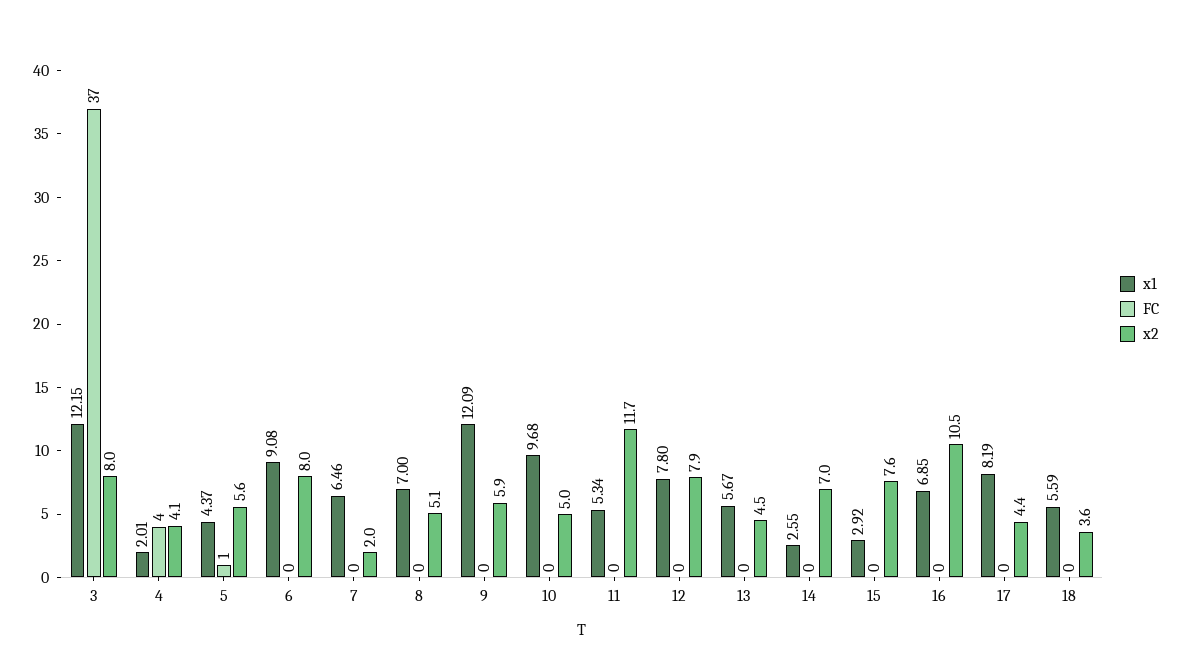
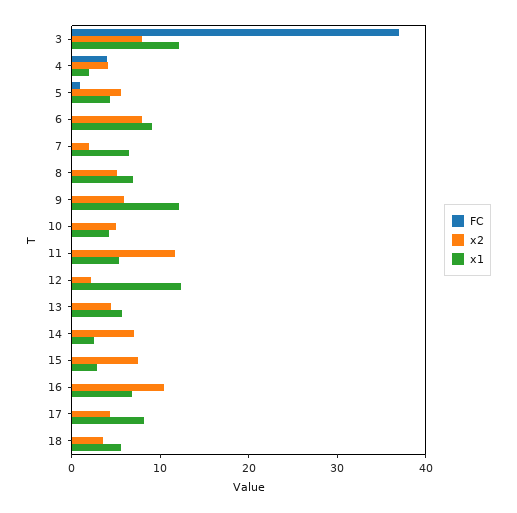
  {
    "x1": {
      "3": 12.15,
      "4": 2.01,
      "5": 4.37,
      "6": 9.08,
      "7": 6.46,
      "8": 7,
      "9": 12.09,
-     "10": 9.68,
+     "10": 4,
      "11": 5.34,
-     "12": 7.8,
+     "12": 12,
      "13": 5.67,
      "14": 2.55,
      "15": 2.92,
      "16": 6.85,
      "17": 8.19,
      "18": 5.59
    },
    "FC": {
      "3": 37,
      "4": 4,
      "5": 1,
      "6": 0,
      "7": 0,
      "8": 0,
      "9": 0,
      "10": 0,
      "11": 0,
      "12": 0,
      "13": 0,
      "14": 0,
      "15": 0,
      "16": 0,
      "17": 0,
      "18": 0
    },
    "x2": {
      "3": 8,
      "4": 4.1,
      "5": 5.6,
      "6": 8,
      "7": 2,
      "8": 5.1,
      "9": 5.9,
      "10": 5,
      "11": 11.7,
-     "12": 7.9,
+     "12": 2,
      "13": 4.5,
      "14": 7,
      "15": 7.6,
      "16": 10.5,
      "17": 4.4,
      "18": 3.6
    }
  }

